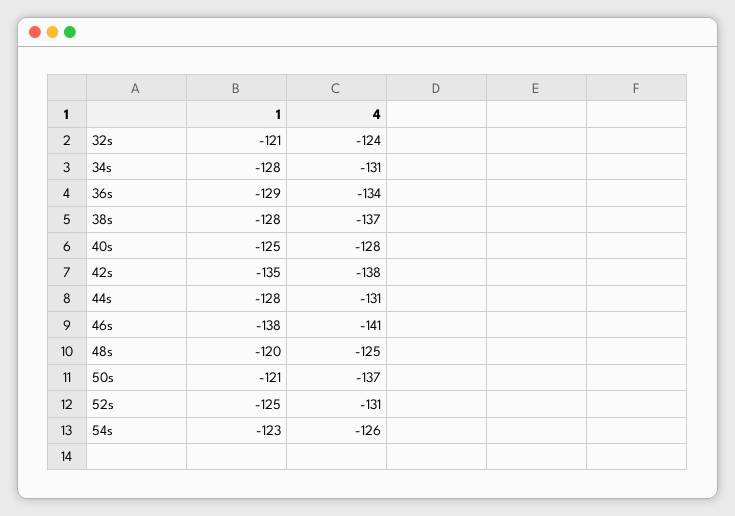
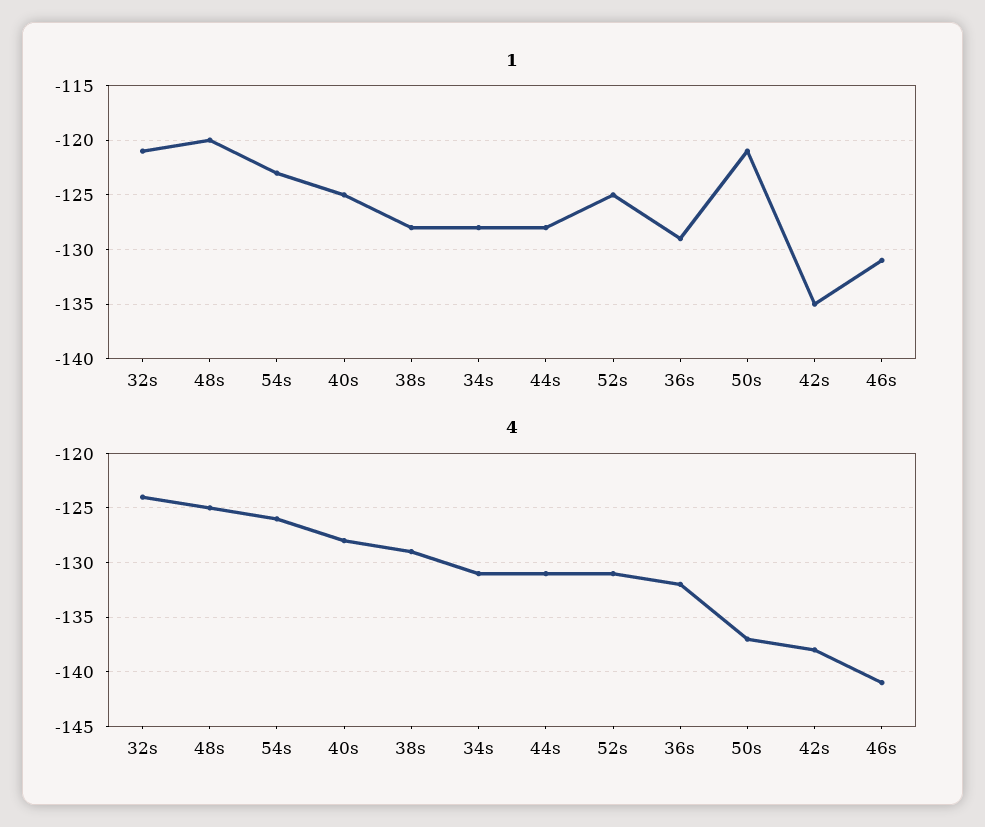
  {
    "1": {
      "32s": -121,
      "34s": -128,
      "36s": -129,
      "38s": -128,
      "40s": -125,
      "42s": -135,
      "44s": -128,
-     "46s": -138,
+     "46s": -131,
      "48s": -120,
      "50s": -121,
      "52s": -125,
      "54s": -123
    },
    "4": {
      "32s": -124,
      "34s": -131,
-     "36s": -134,
+     "36s": -132,
-     "38s": -137,
+     "38s": -129,
      "40s": -128,
      "42s": -138,
      "44s": -131,
      "46s": -141,
      "48s": -125,
      "50s": -137,
      "52s": -131,
      "54s": -126
    }
  }

